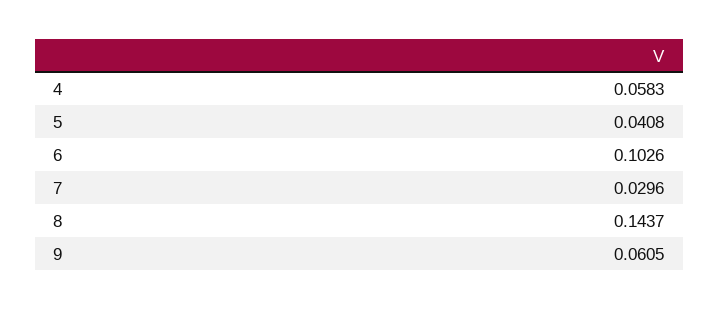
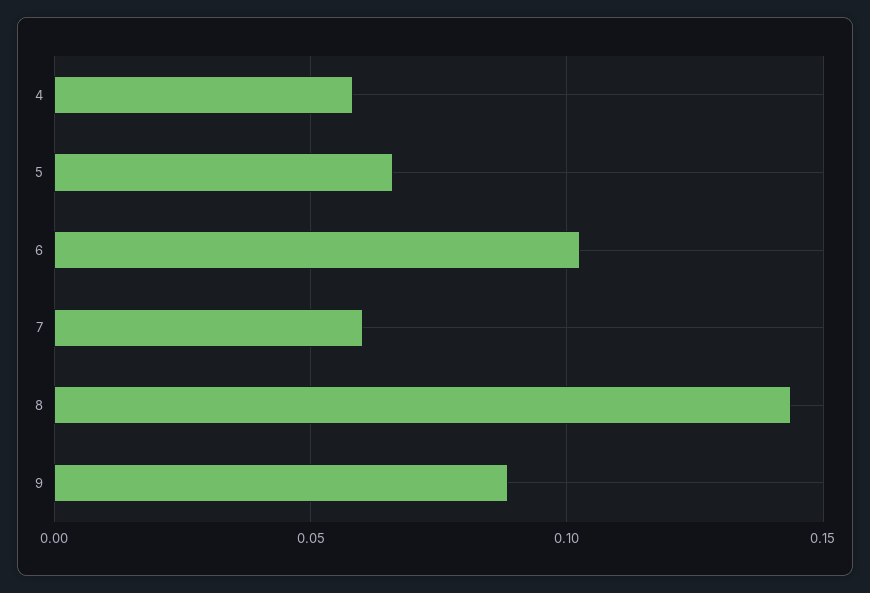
  {
    "4": 0.0583,
-   "5": 0.0408,
+   "5": 0.065,
    "6": 0.1026,
-   "7": 0.0296,
+   "7": 0.06,
    "8": 0.1437,
-   "9": 0.0605
+   "9": 0.09
  }

